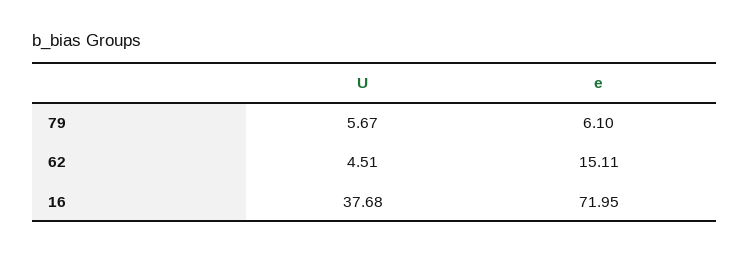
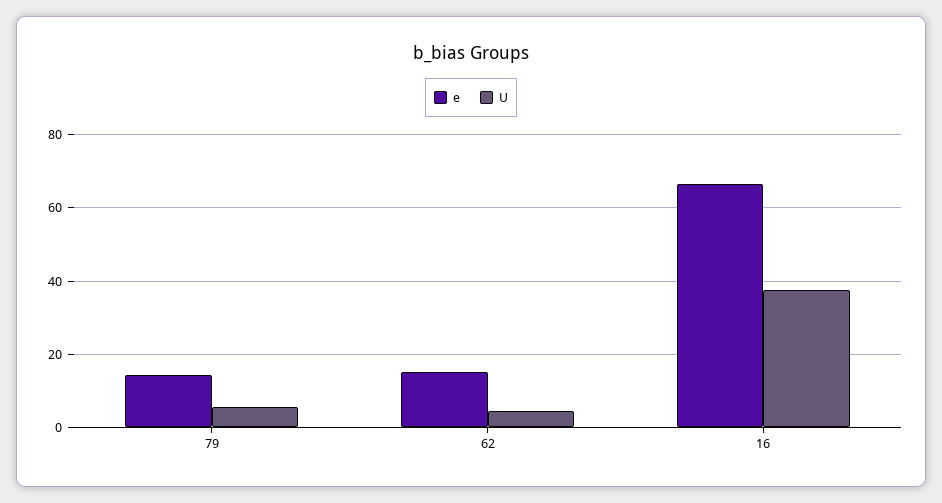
  {
    "U": {
      "79": 5.67,
      "62": 4.51,
      "16": 37.68
    },
    "e": {
-     "79": 6.1,
+     "79": 14,
      "62": 15.11,
-     "16": 71.95
+     "16": 66
    }
  }

